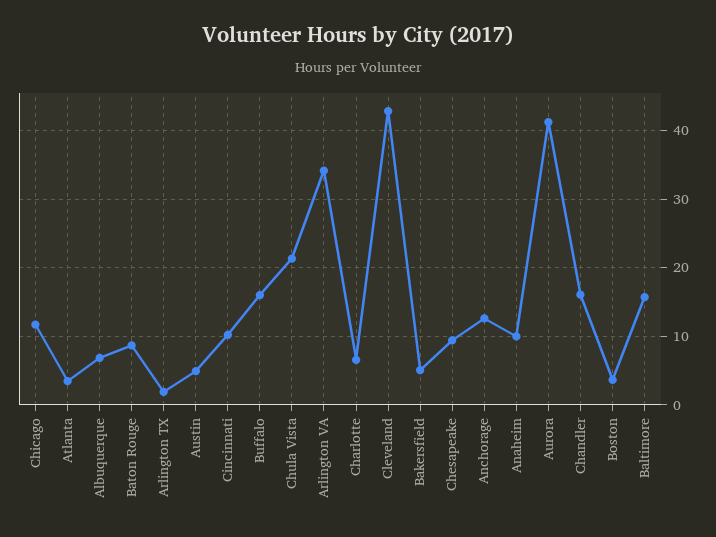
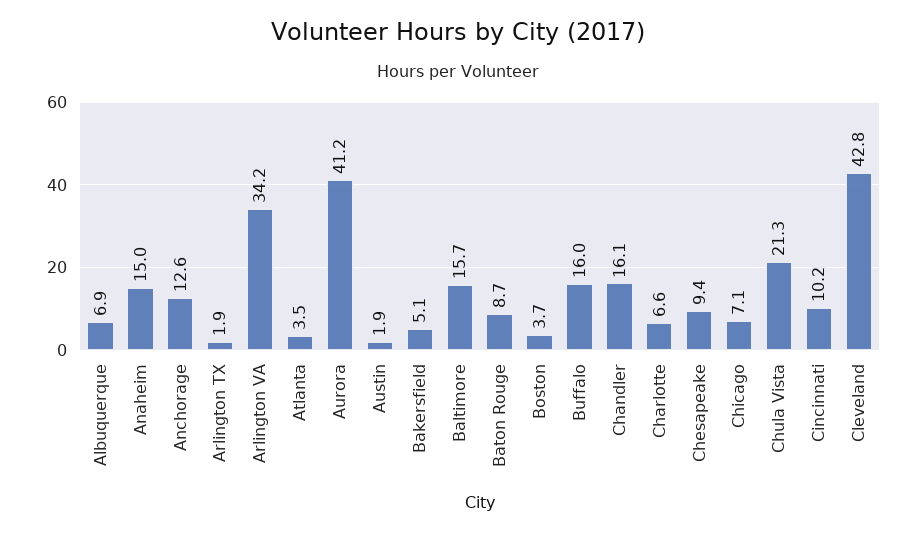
  {
-   "Chicago": 12,
+   "Chicago": 7.1,
    "Atlanta": 3.5,
    "Albuquerque": 6.9,
    "Baton Rouge": 8.7,
    "Arlington TX": 1.9,
-   "Austin": 5,
+   "Austin": 1.9,
    "Cincinnati": 10.2,
    "Buffalo": 16,
    "Chula Vista": 21.3,
    "Arlington VA": 34.2,
    "Charlotte": 6.6,
    "Cleveland": 42.8,
    "Bakersfield": 5.1,
    "Chesapeake": 9.4,
    "Anchorage": 12.6,
-   "Anaheim": 10,
+   "Anaheim": 15,
    "Aurora": 41.2,
    "Chandler": 16.1,
    "Boston": 3.7,
    "Baltimore": 15.7
  }

